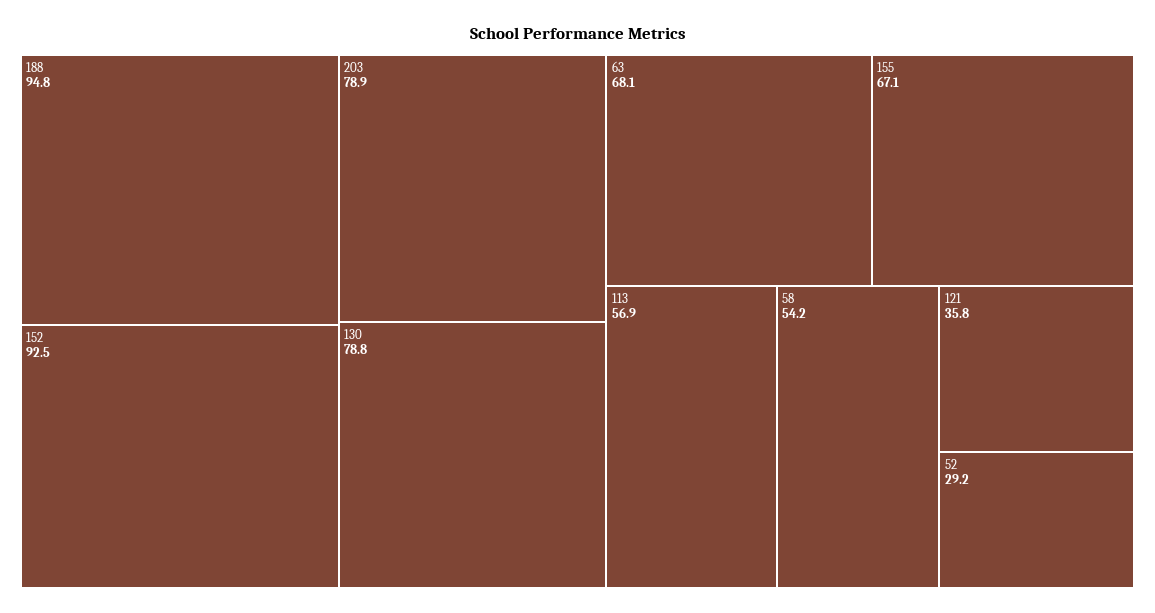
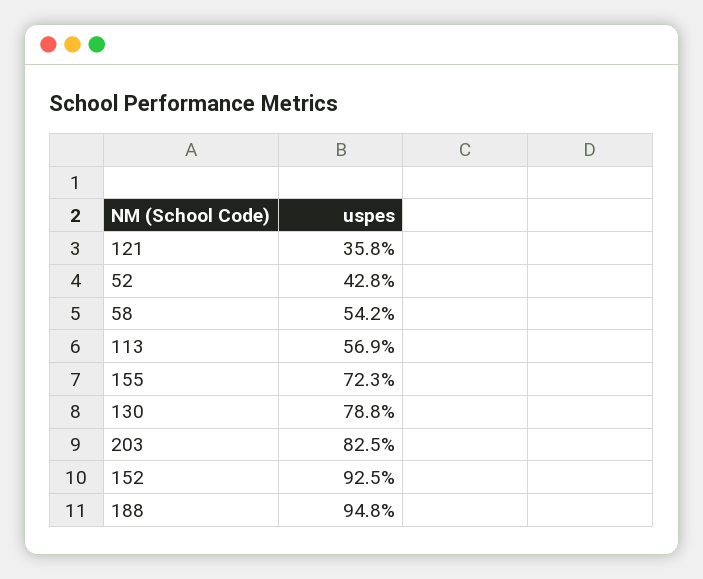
  {
    "188": 94.8,
    "152": 92.5,
-   "203": 78.9,
+   "203": 82.5,
    "130": 78.8,
-   "63": 68.1,
-   "155": 67.1,
+   "155": 72.3,
    "113": 56.9,
    "58": 54.2,
    "121": 35.8,
-   "52": 29.2
+   "52": 42.8
  }

